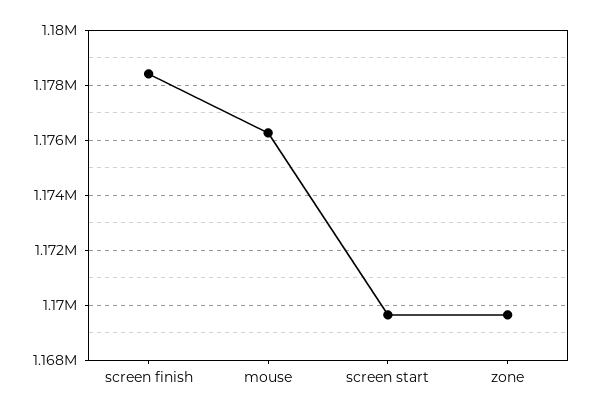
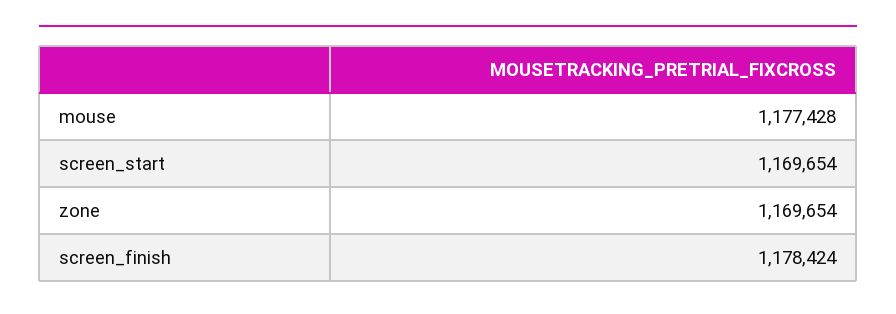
  {
    "screen finish": 1178424,
-   "mouse": 1176250,
+   "mouse": 1177428,
    "screen start": 1169654,
    "zone": 1169654
  }

